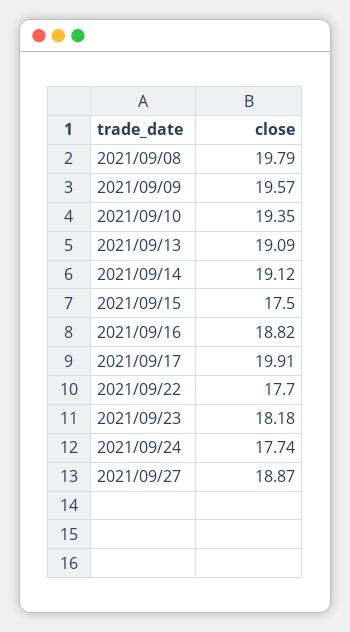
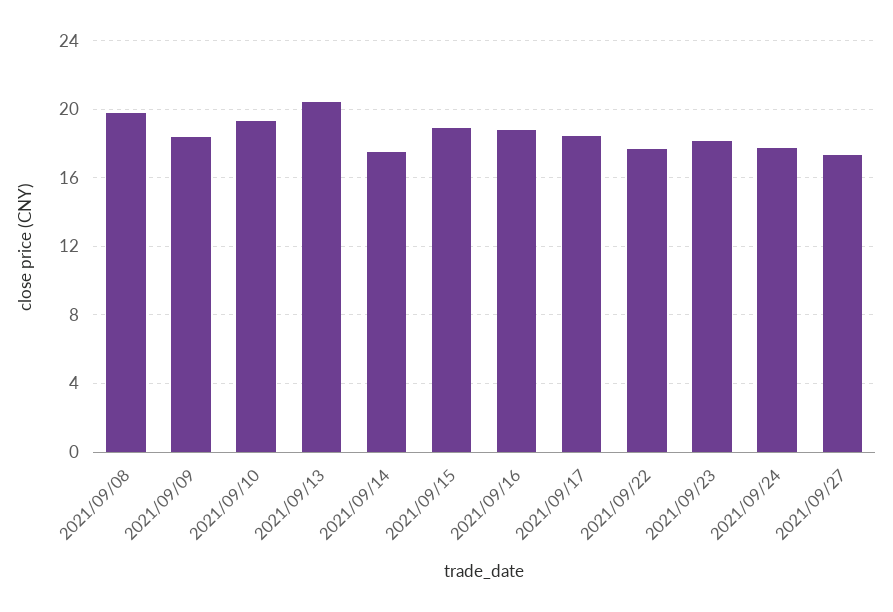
  {
    "2021/09/08": 19.79,
-   "2021/09/09": 19.57,
+   "2021/09/09": 18.5,
    "2021/09/10": 19.35,
-   "2021/09/13": 19.09,
+   "2021/09/13": 20.5,
-   "2021/09/14": 19.12,
+   "2021/09/14": 17.5,
-   "2021/09/15": 17.5,
+   "2021/09/15": 19,
    "2021/09/16": 18.82,
-   "2021/09/17": 19.91,
+   "2021/09/17": 18.5,
    "2021/09/22": 17.7,
    "2021/09/23": 18.18,
    "2021/09/24": 17.74,
-   "2021/09/27": 18.87
+   "2021/09/27": 17.5
  }

